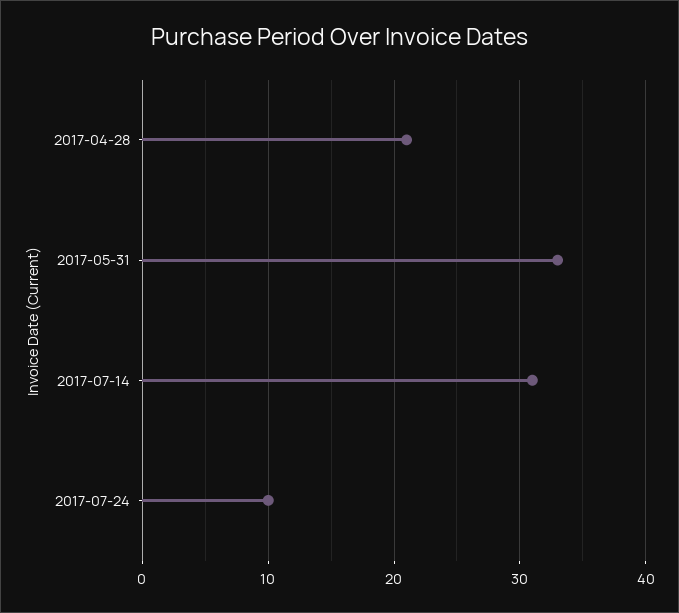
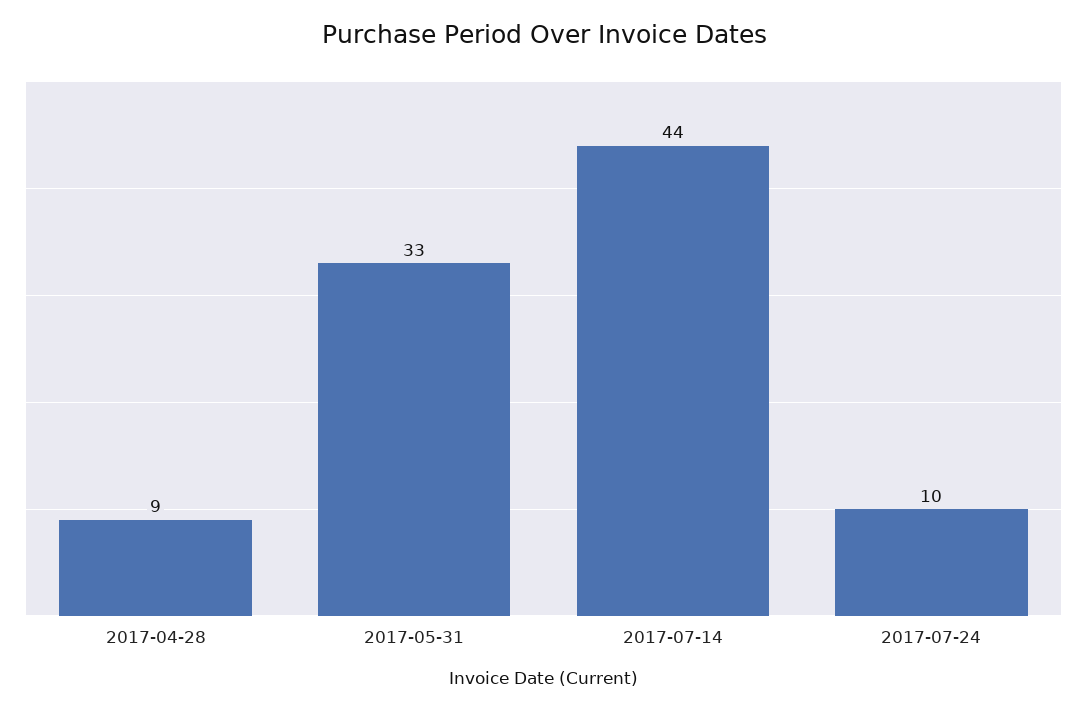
  {
-   "2017-04-28": 21,
+   "2017-04-28": 9,
    "2017-05-31": 33,
-   "2017-07-14": 31,
+   "2017-07-14": 44,
    "2017-07-24": 10
  }

